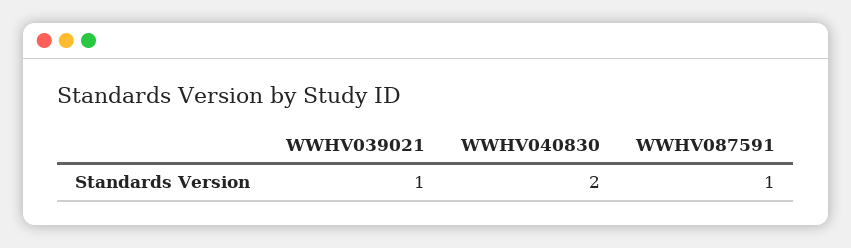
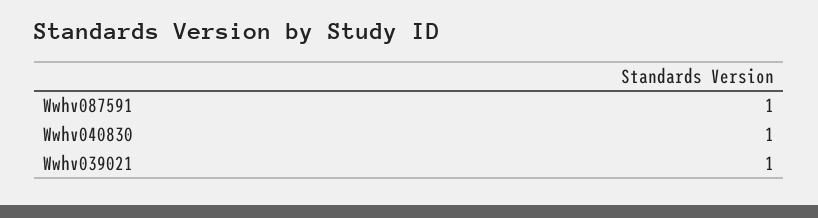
  {
    "WWHV039021": 1,
-   "WWHV040830": 2,
+   "WWHV040830": 1,
    "WWHV087591": 1
  }

